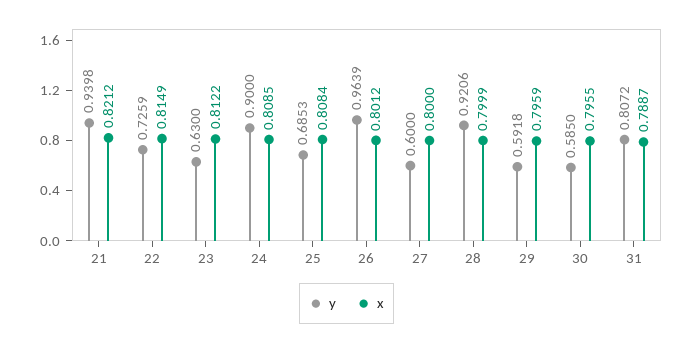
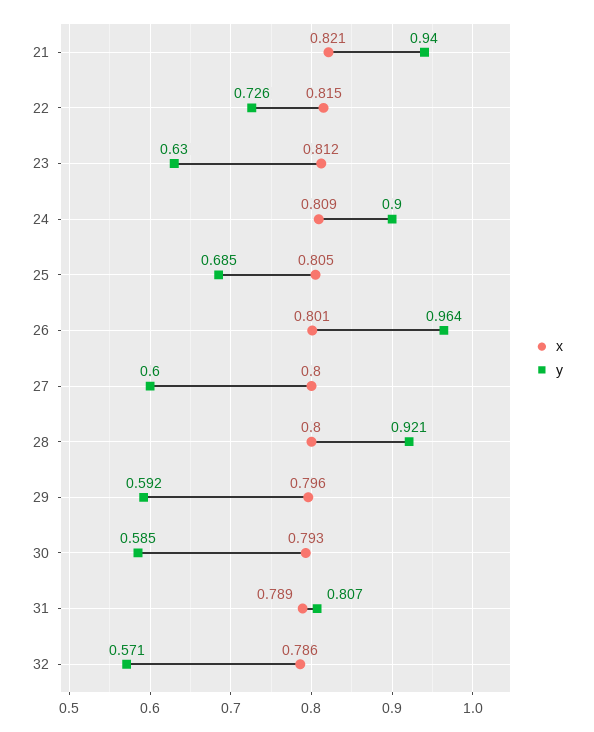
  {
    "y": {
      "21": 0.9398,
      "22": 0.7259,
      "23": 0.63,
      "24": 0.9,
      "25": 0.6853,
      "26": 0.9639,
      "27": 0.6,
      "28": 0.9206,
      "29": 0.5918,
      "30": 0.585,
-     "31": 0.8072
+     "31": 0.8072,
+     "32": 0.571
    },
    "x": {
      "21": 0.8212,
      "22": 0.8149,
      "23": 0.8122,
      "24": 0.8085,
-     "25": 0.8084,
+     "25": 0.805,
      "26": 0.8012,
      "27": 0.8,
      "28": 0.7999,
      "29": 0.7959,
-     "30": 0.7955,
+     "30": 0.793,
-     "31": 0.7887
+     "31": 0.7887,
+     "32": 0.786
    }
  }

